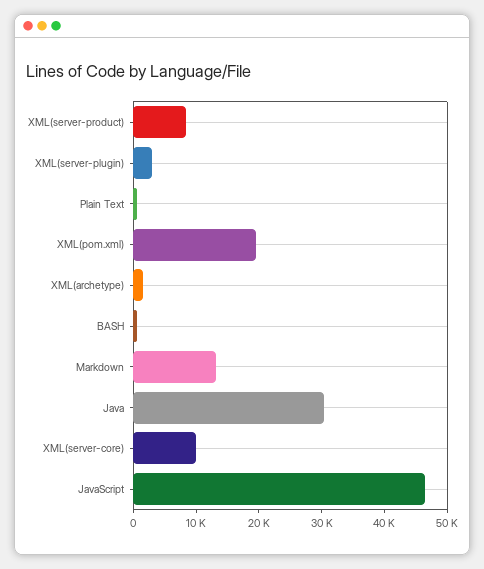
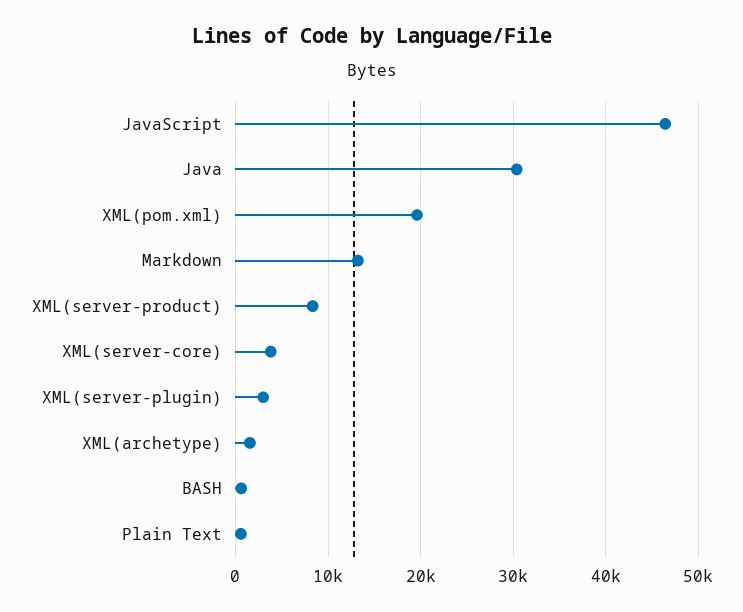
  {
    "XML(server-product)": 8000,
    "XML(server-plugin)": 3000,
    "Plain Text": 1000,
    "XML(pom.xml)": 20000,
    "XML(archetype)": 2000,
    "BASH": 1000,
    "Markdown": 13000,
    "Java": 30000,
-   "XML(server-core)": 10000,
+   "XML(server-core)": 4000,
    "JavaScript": 46000
  }

